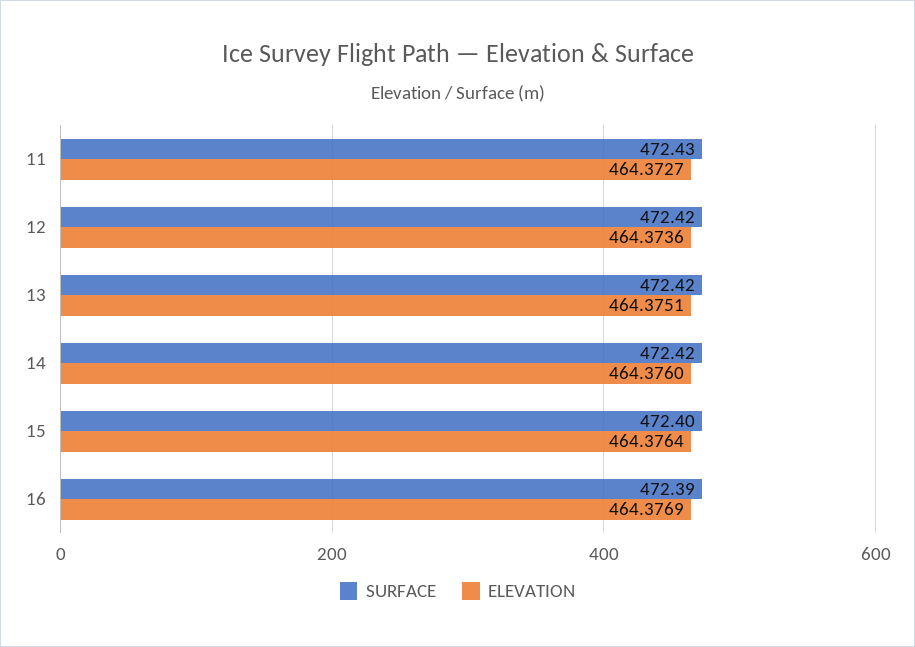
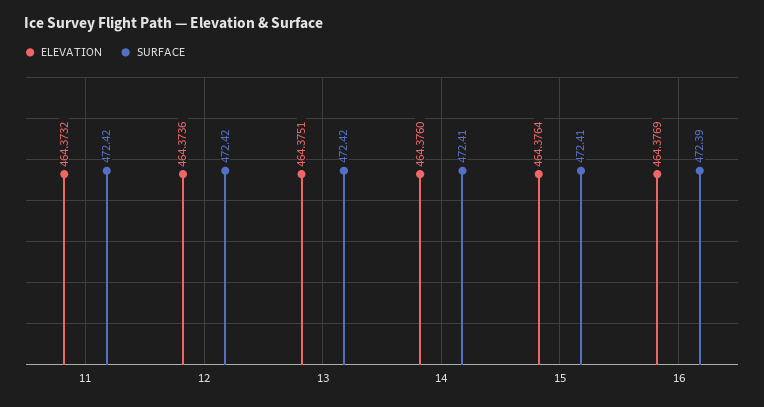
  {
    "SURFACE": {
-     "11": 472.43,
+     "11": 472.42,
      "12": 472.42,
      "13": 472.42,
-     "14": 472.42,
+     "14": 472.41,
-     "15": 472.4,
+     "15": 472.41,
      "16": 472.39
    },
    "ELEVATION": {
-     "11": 464.3727,
+     "11": 464.3732,
      "12": 464.3736,
      "13": 464.3751,
      "14": 464.376,
      "15": 464.3764,
      "16": 464.3769
    }
  }

